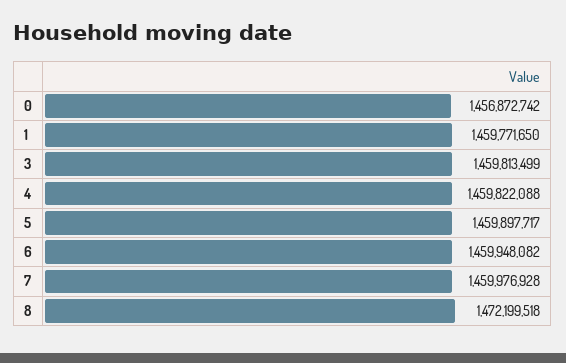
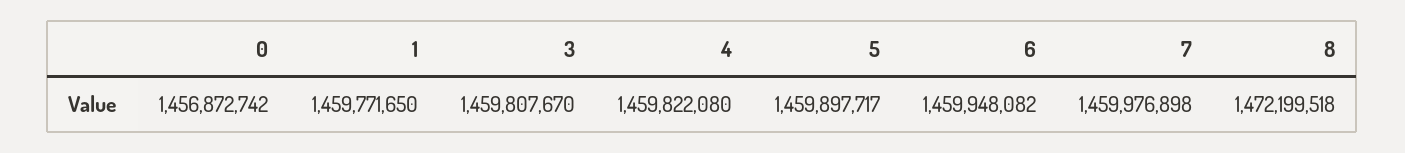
  {
    "0": 1456872742,
    "1": 1459771650,
-   "3": 1459813499,
+   "3": 1459807670,
-   "4": 1459822088,
+   "4": 1459822080,
    "5": 1459897717,
    "6": 1459948082,
-   "7": 1459976928,
+   "7": 1459976898,
    "8": 1472199518
  }

